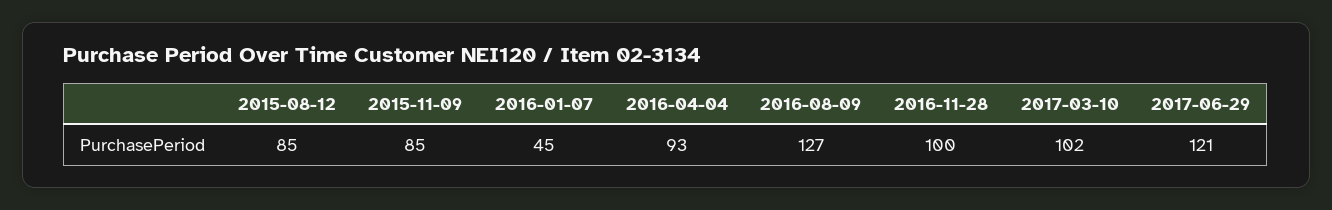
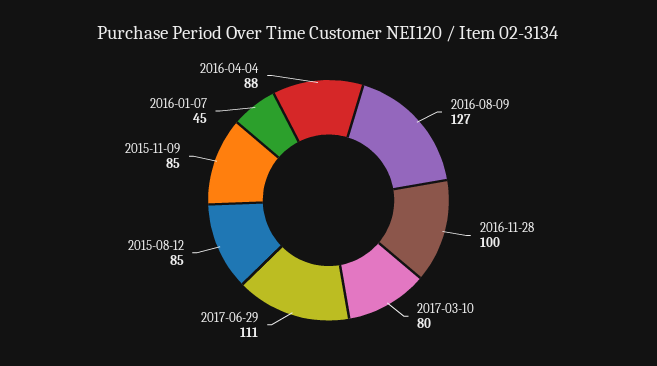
  {
    "2015-08-12": 85,
    "2015-11-09": 85,
    "2016-01-07": 45,
-   "2016-04-04": 93,
+   "2016-04-04": 88,
    "2016-08-09": 127,
    "2016-11-28": 100,
-   "2017-03-10": 102,
+   "2017-03-10": 80,
-   "2017-06-29": 121
+   "2017-06-29": 111
  }

